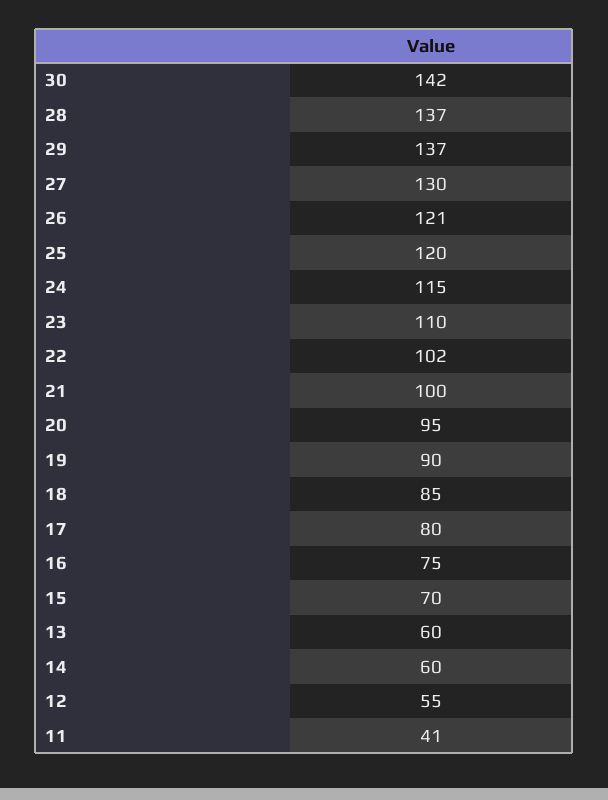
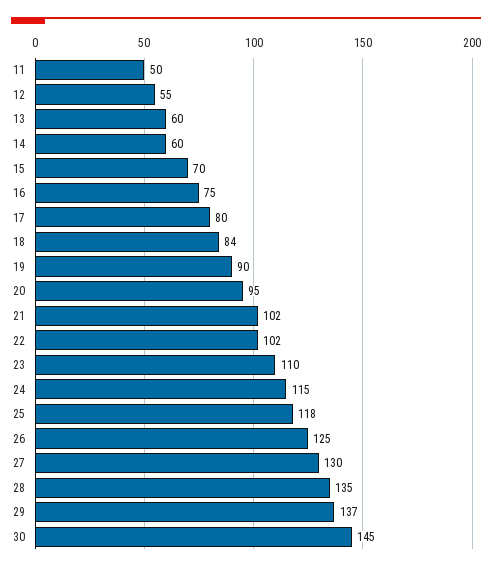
  {
-   "30": 142,
+   "30": 145,
-   "28": 137,
+   "28": 135,
    "29": 137,
    "27": 130,
-   "26": 121,
+   "26": 125,
-   "25": 120,
+   "25": 118,
    "24": 115,
    "23": 110,
    "22": 102,
-   "21": 100,
+   "21": 102,
    "20": 95,
    "19": 90,
-   "18": 85,
+   "18": 84,
    "17": 80,
    "16": 75,
    "15": 70,
    "13": 60,
    "14": 60,
    "12": 55,
-   "11": 41
+   "11": 50
  }

